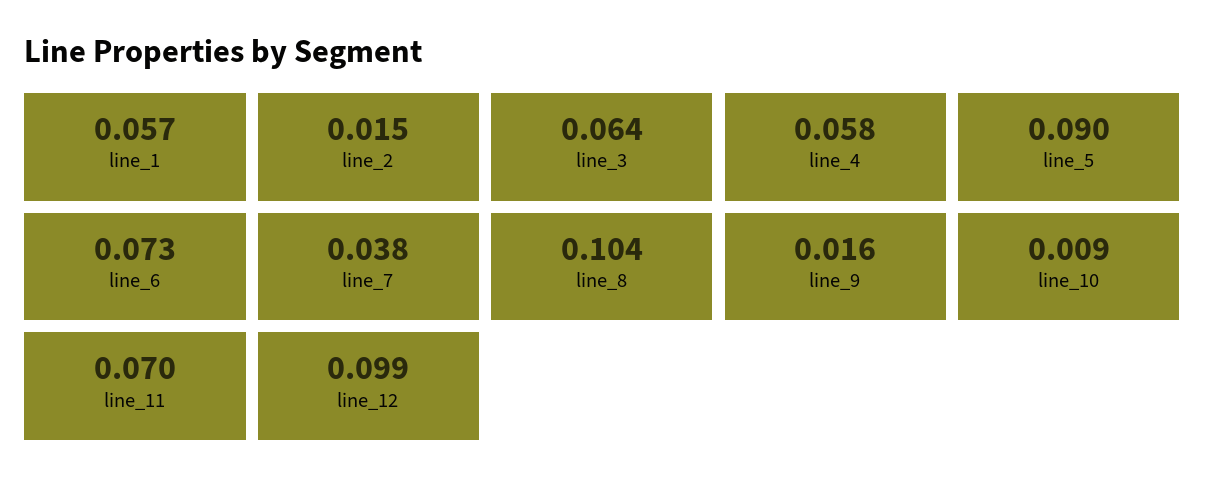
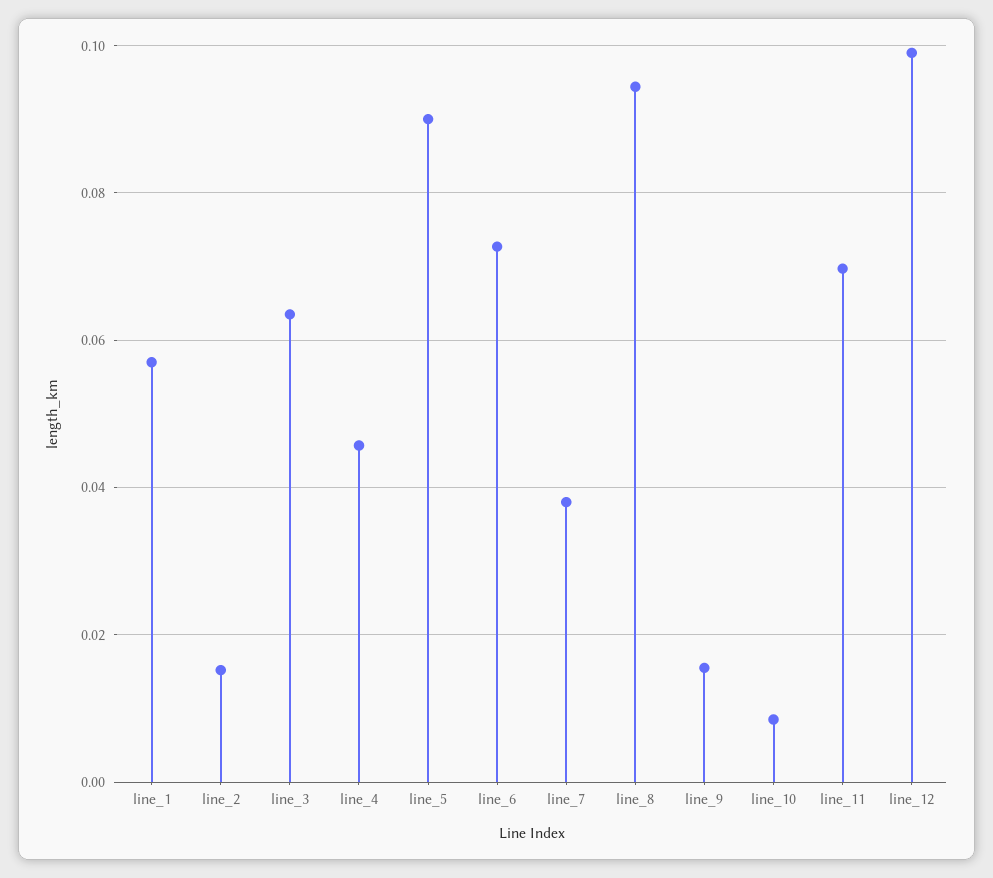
  {
    "line_1": 0.057,
    "line_2": 0.015,
    "line_3": 0.064,
-   "line_4": 0.058,
+   "line_4": 0.046,
    "line_5": 0.09,
    "line_6": 0.073,
    "line_7": 0.038,
-   "line_8": 0.104,
+   "line_8": 0.094,
    "line_9": 0.016,
    "line_10": 0.009,
    "line_11": 0.07,
    "line_12": 0.099
  }

